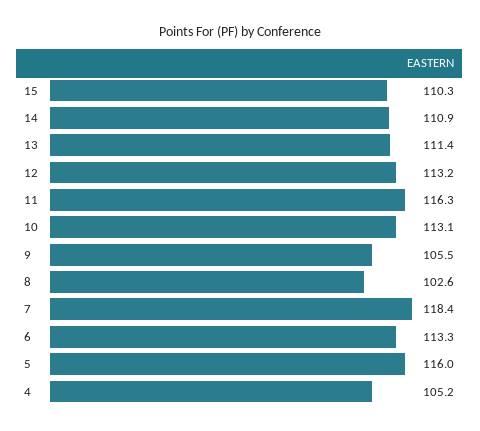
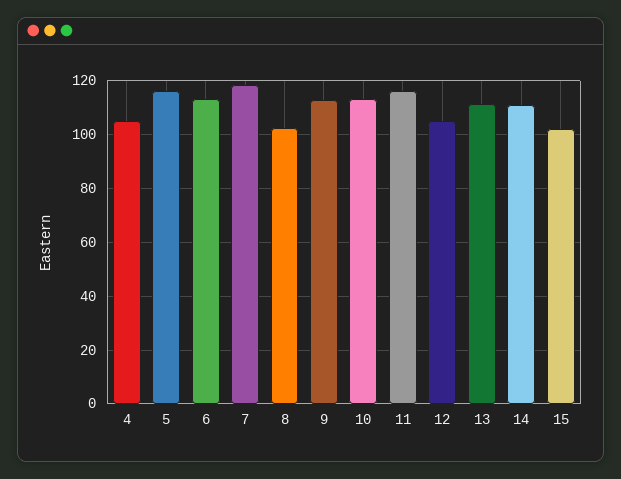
  {
-   "15": 110.3,
+   "15": 102.5,
    "14": 110.9,
    "13": 111.4,
-   "12": 113.2,
+   "12": 105,
    "11": 116.3,
    "10": 113.1,
-   "9": 105.5,
+   "9": 112.5,
    "8": 102.6,
    "7": 118.4,
    "6": 113.3,
    "5": 116,
    "4": 105.2
  }

